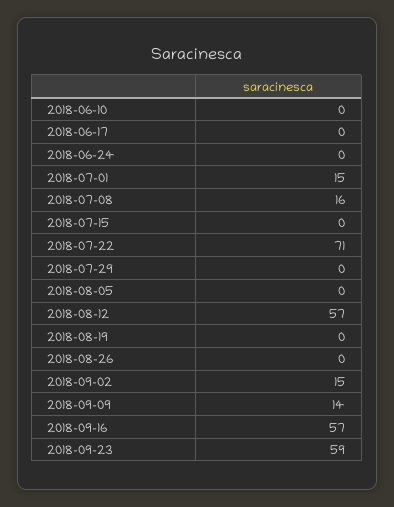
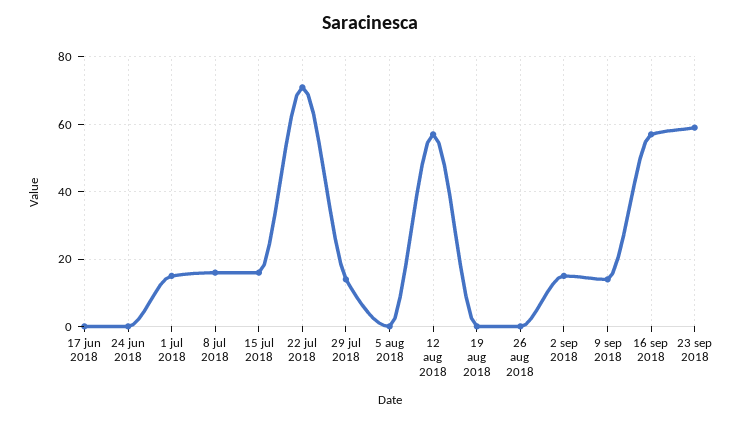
  {
-   "2018-06-10": 0,
    "2018-06-17": 0,
    "2018-06-24": 0,
    "2018-07-01": 15,
    "2018-07-08": 16,
-   "2018-07-15": 0,
+   "2018-07-15": 15,
    "2018-07-22": 71,
-   "2018-07-29": 0,
+   "2018-07-29": 15,
    "2018-08-05": 0,
    "2018-08-12": 57,
    "2018-08-19": 0,
    "2018-08-26": 0,
    "2018-09-02": 15,
    "2018-09-09": 14,
    "2018-09-16": 57,
    "2018-09-23": 59
  }

